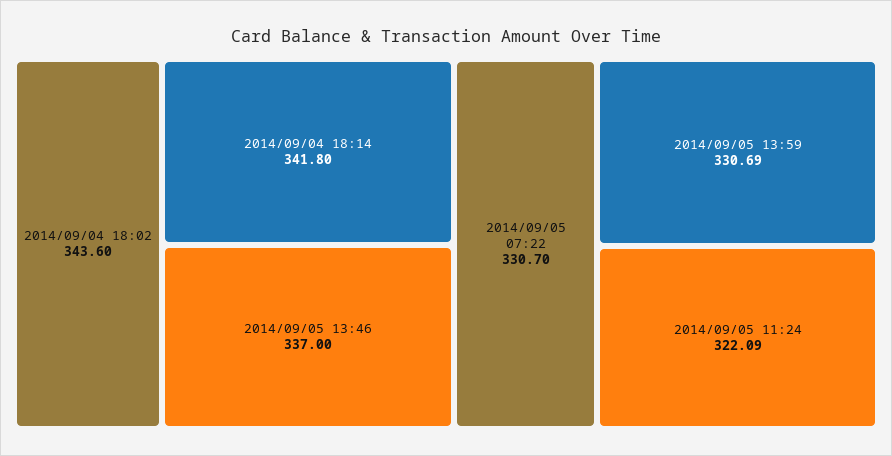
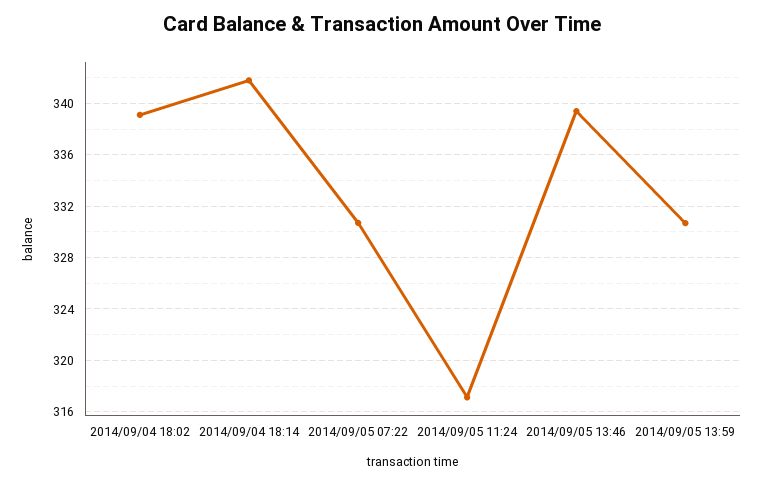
  {
-   "2014/09/04 18:02": 343.6,
+   "2014/09/04 18:02": 339,
    "2014/09/04 18:14": 341.8,
-   "2014/09/05 13:46": 337,
+   "2014/09/05 13:46": 339.5,
    "2014/09/05 07:22": 330.7,
    "2014/09/05 13:59": 330.69,
-   "2014/09/05 11:24": 322.09
+   "2014/09/05 11:24": 317
  }

